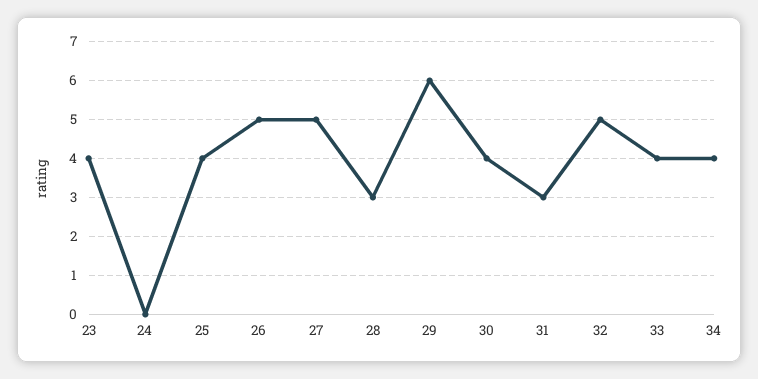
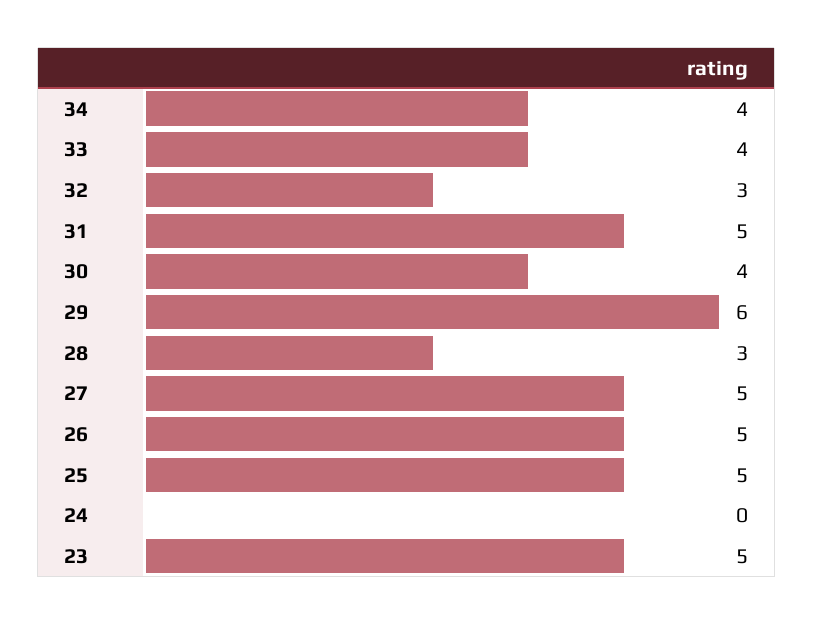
  {
-   "23": 4,
+   "23": 5,
    "24": 0,
-   "25": 4,
+   "25": 5,
    "26": 5,
    "27": 5,
    "28": 3,
    "29": 6,
    "30": 4,
-   "31": 3,
+   "31": 5,
-   "32": 5,
+   "32": 3,
    "33": 4,
    "34": 4
  }

